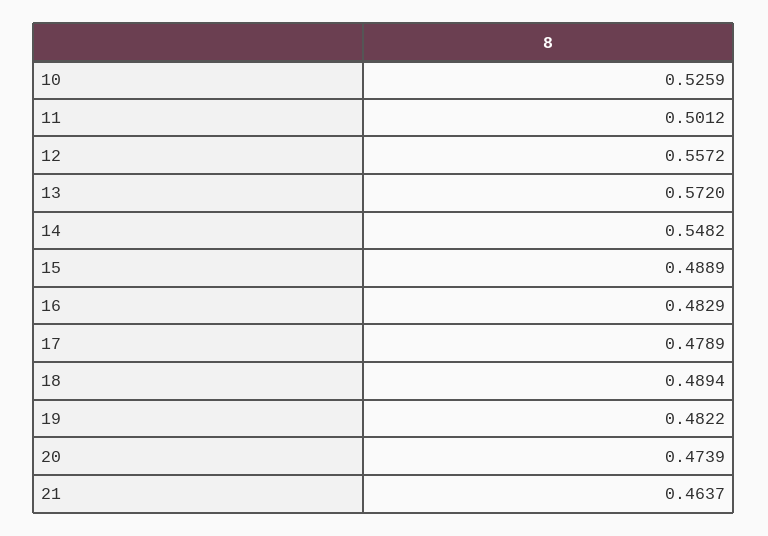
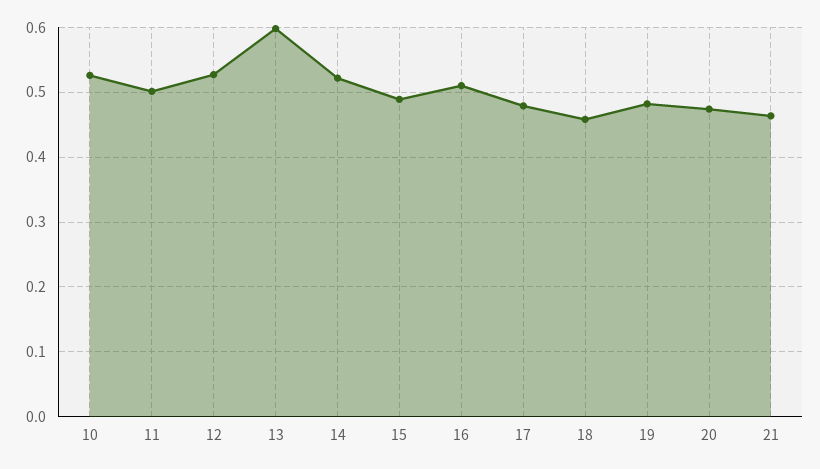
  {
    "10": 0.5259,
    "11": 0.5012,
-   "12": 0.5572,
+   "12": 0.53,
-   "13": 0.572,
+   "13": 0.6,
-   "14": 0.5482,
+   "14": 0.52,
    "15": 0.4889,
-   "16": 0.4829,
+   "16": 0.51,
    "17": 0.4789,
-   "18": 0.4894,
+   "18": 0.46,
    "19": 0.4822,
    "20": 0.4739,
    "21": 0.4637
  }

